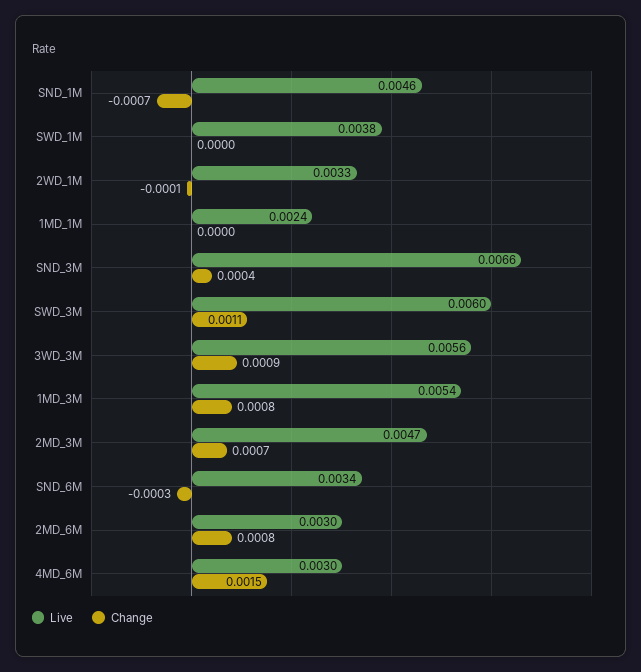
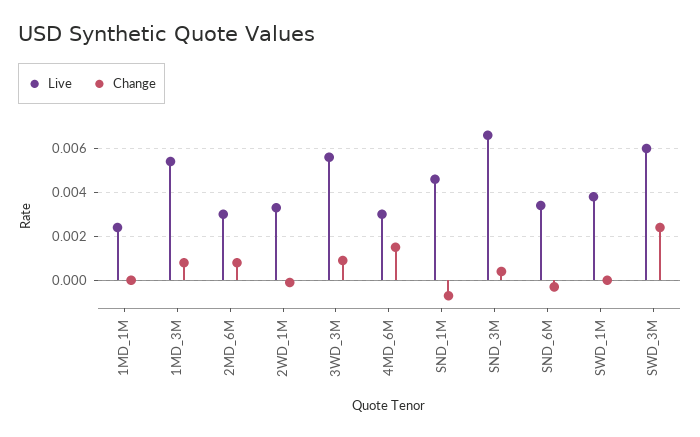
  {
    "Live": {
      "SND_1M": 0.0046,
      "SWD_1M": 0.0038,
      "2WD_1M": 0.0033,
      "1MD_1M": 0.0024,
      "SND_3M": 0.0066,
      "SWD_3M": 0.006,
      "3WD_3M": 0.0056,
      "1MD_3M": 0.0054,
-     "2MD_3M": 0.0047,
      "SND_6M": 0.0034,
      "2MD_6M": 0.003,
      "4MD_6M": 0.003
    },
    "Change": {
      "SND_1M": -0.0007,
      "SWD_1M": 0,
      "2WD_1M": -0.0001,
      "1MD_1M": 0,
      "SND_3M": 0.0004,
-     "SWD_3M": 0.0011,
+     "SWD_3M": 0.0025,
      "3WD_3M": 0.0009,
      "1MD_3M": 0.0008,
-     "2MD_3M": 0.0007,
      "SND_6M": -0.0003,
      "2MD_6M": 0.0008,
      "4MD_6M": 0.0015
    }
  }

